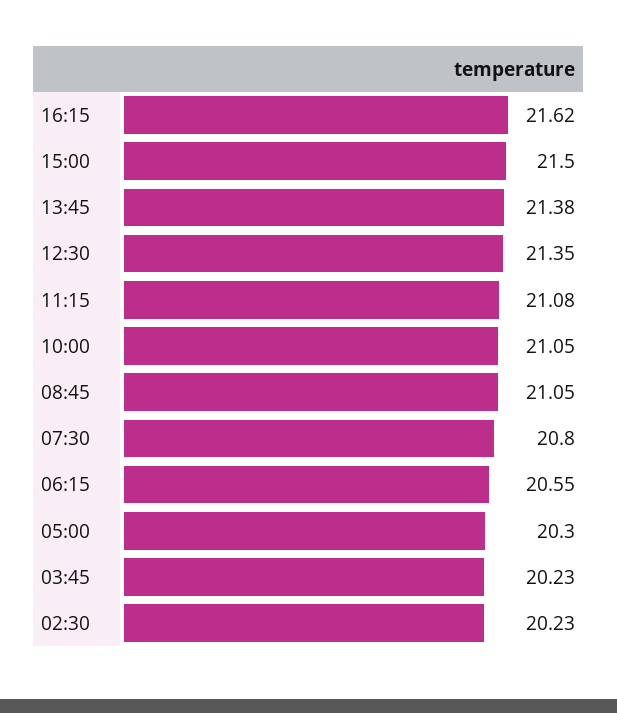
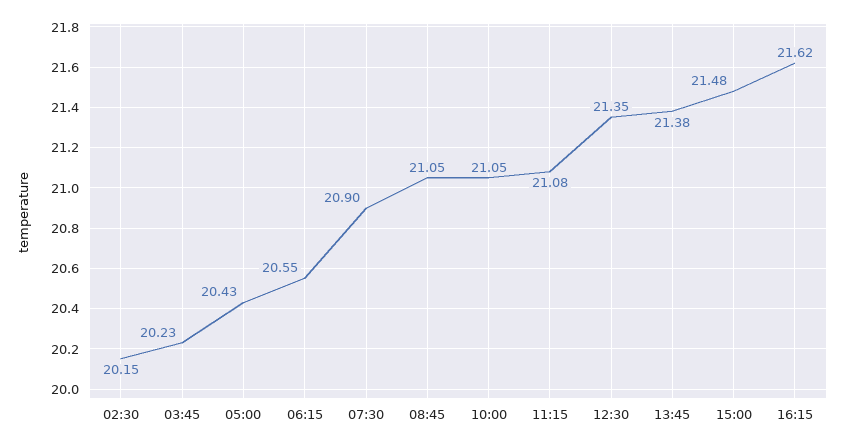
  {
    "16:15": 21.62,
-   "15:00": 21.5,
+   "15:00": 21.48,
    "13:45": 21.38,
    "12:30": 21.35,
    "11:15": 21.08,
    "10:00": 21.05,
    "08:45": 21.05,
-   "07:30": 20.8,
+   "07:30": 20.9,
    "06:15": 20.55,
-   "05:00": 20.3,
+   "05:00": 20.43,
    "03:45": 20.23,
-   "02:30": 20.23
+   "02:30": 20.15
  }

